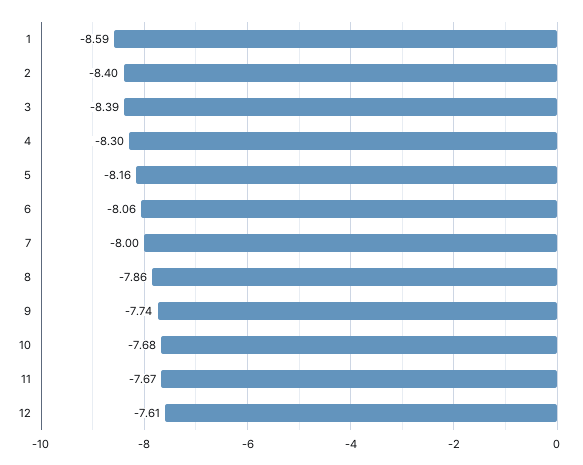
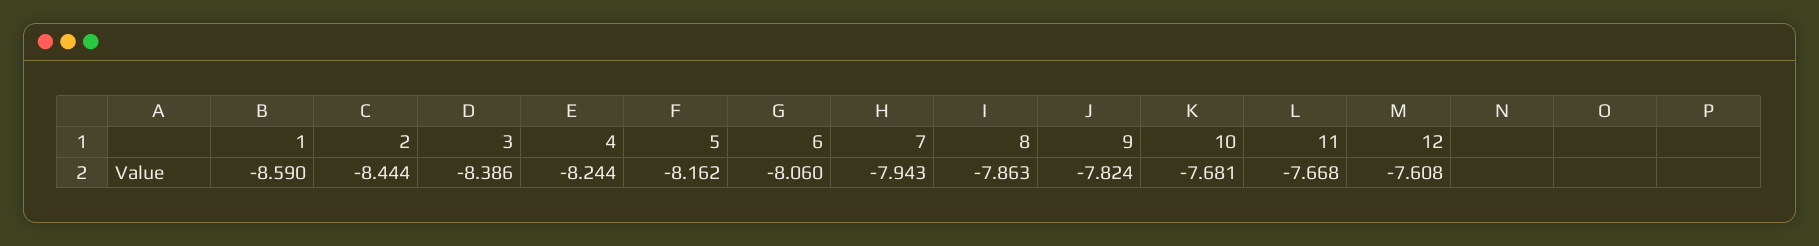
  {
    "1": -8.59,
-   "2": -8.4,
+   "2": -8.444,
    "3": -8.386,
-   "4": -8.3,
+   "4": -8.244,
    "5": -8.162,
    "6": -8.06,
-   "7": -8,
+   "7": -7.943,
    "8": -7.863,
-   "9": -7.74,
+   "9": -7.824,
    "10": -7.681,
    "11": -7.668,
    "12": -7.608
  }

